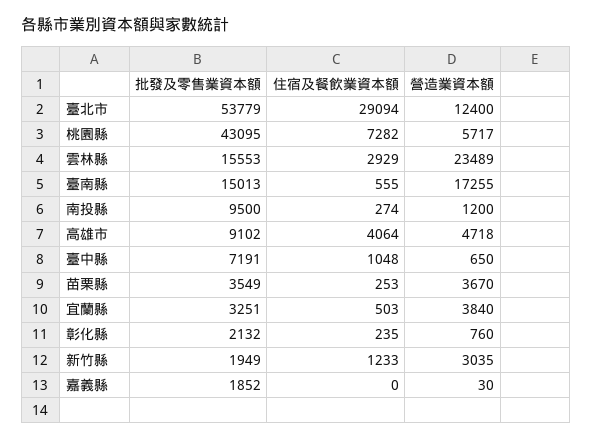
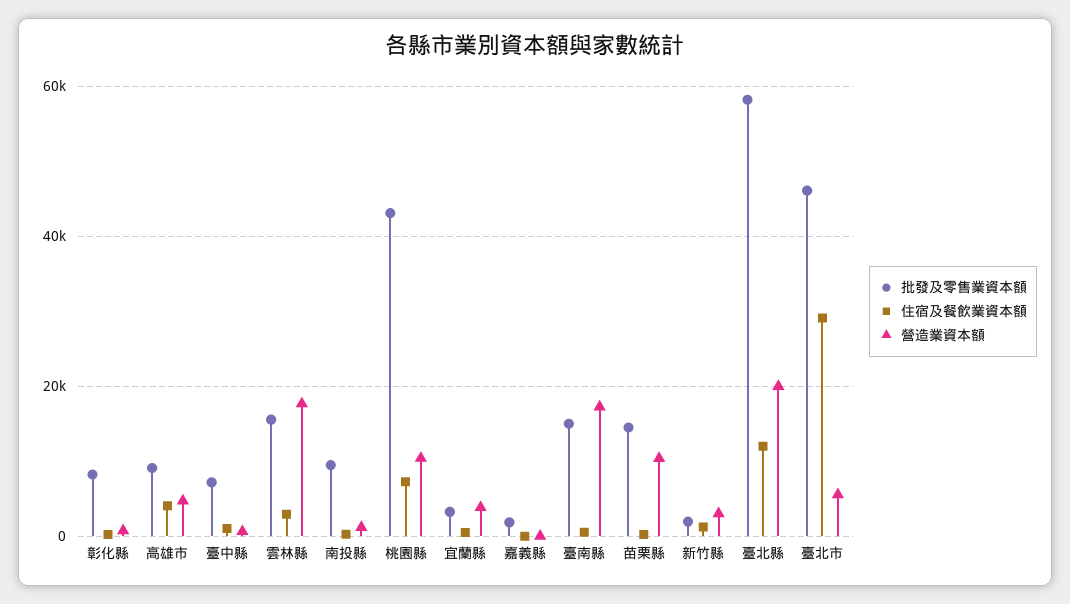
  {
    "批發及零售業資本額": {
-     "臺北市": 53779,
+     "臺北市": 46000,
      "桃園縣": 43095,
      "雲林縣": 15553,
      "臺南縣": 15013,
      "南投縣": 9500,
      "高雄市": 9102,
      "臺中縣": 7191,
-     "苗栗縣": 3549,
+     "苗栗縣": 14000,
      "宜蘭縣": 3251,
-     "彰化縣": 2132,
+     "彰化縣": 8000,
      "新竹縣": 1949,
-     "嘉義縣": 1852
+     "嘉義縣": 1852,
+     "臺北縣": 58000
    },
    "住宿及餐飲業資本額": {
      "臺北市": 29094,
      "桃園縣": 7282,
      "雲林縣": 2929,
      "臺南縣": 555,
      "南投縣": 274,
      "高雄市": 4064,
      "臺中縣": 1048,
      "苗栗縣": 253,
      "宜蘭縣": 503,
      "彰化縣": 235,
      "新竹縣": 1233,
-     "嘉義縣": 0
+     "嘉義縣": 0,
+     "臺北縣": 12000
    },
    "營造業資本額": {
-     "臺北市": 12400,
+     "臺北市": 6000,
-     "桃園縣": 5717,
+     "桃園縣": 10000,
-     "雲林縣": 23489,
+     "雲林縣": 18000,
      "臺南縣": 17255,
      "南投縣": 1200,
      "高雄市": 4718,
      "臺中縣": 650,
-     "苗栗縣": 3670,
+     "苗栗縣": 10000,
      "宜蘭縣": 3840,
      "彰化縣": 760,
      "新竹縣": 3035,
-     "嘉義縣": 30
+     "嘉義縣": 30,
+     "臺北縣": 20000
    }
  }

